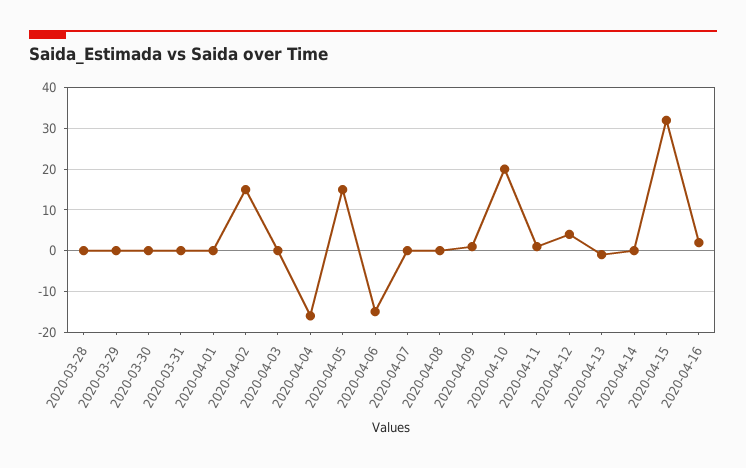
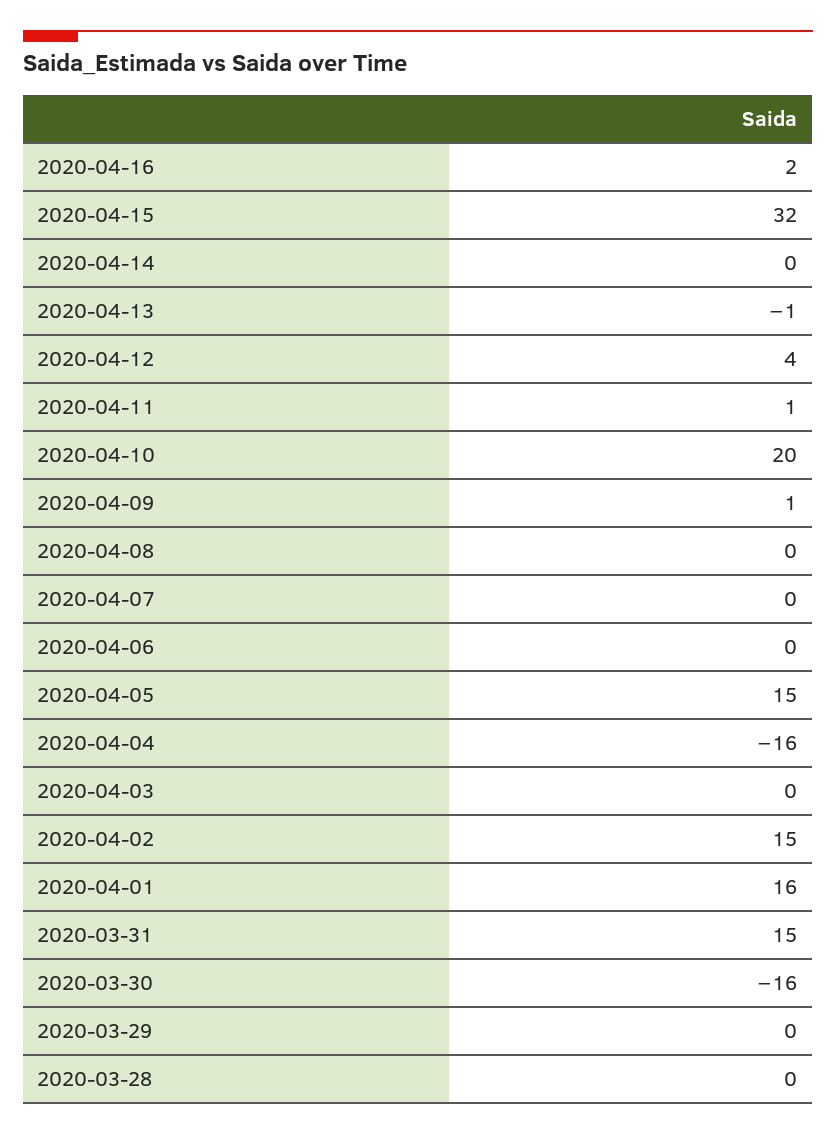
  {
    "2020-03-28": 0,
    "2020-03-29": 0,
-   "2020-03-30": 0,
+   "2020-03-30": -16,
-   "2020-03-31": 0,
+   "2020-03-31": 15,
-   "2020-04-01": 0,
+   "2020-04-01": 16,
    "2020-04-02": 15,
    "2020-04-03": 0,
    "2020-04-04": -16,
    "2020-04-05": 15,
-   "2020-04-06": -15,
+   "2020-04-06": 0,
    "2020-04-07": 0,
    "2020-04-08": 0,
    "2020-04-09": 1,
    "2020-04-10": 20,
    "2020-04-11": 1,
    "2020-04-12": 4,
    "2020-04-13": -1,
    "2020-04-14": 0,
    "2020-04-15": 32,
    "2020-04-16": 2
  }

